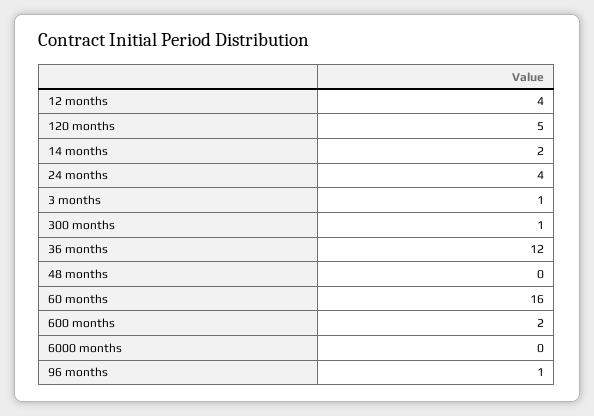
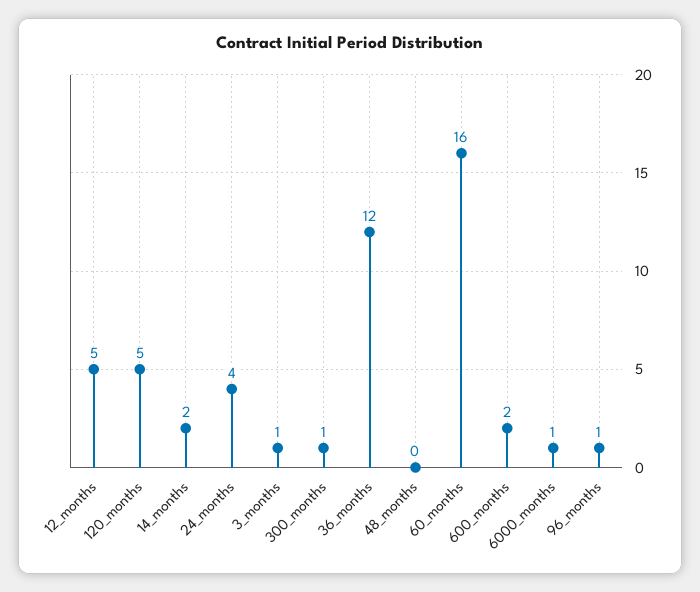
  {
-   "12 months": 4,
+   "12 months": 5,
    "120 months": 5,
    "14 months": 2,
    "24 months": 4,
    "3 months": 1,
    "300 months": 1,
    "36 months": 12,
    "48 months": 0,
    "60 months": 16,
    "600 months": 2,
-   "6000 months": 0,
+   "6000 months": 1,
    "96 months": 1
  }

